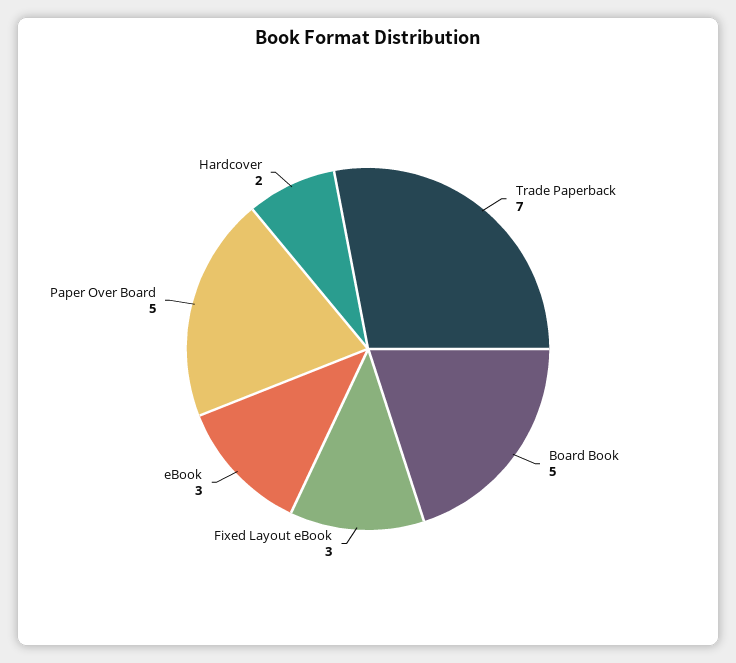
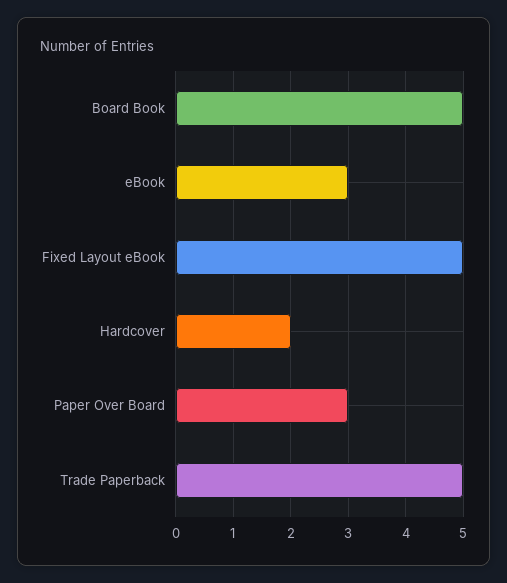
  {
-   "Trade Paperback": 7,
+   "Trade Paperback": 5,
    "Board Book": 5,
-   "Fixed Layout eBook": 3,
+   "Fixed Layout eBook": 5,
    "eBook": 3,
-   "Paper Over Board": 5,
+   "Paper Over Board": 3,
    "Hardcover": 2
  }

